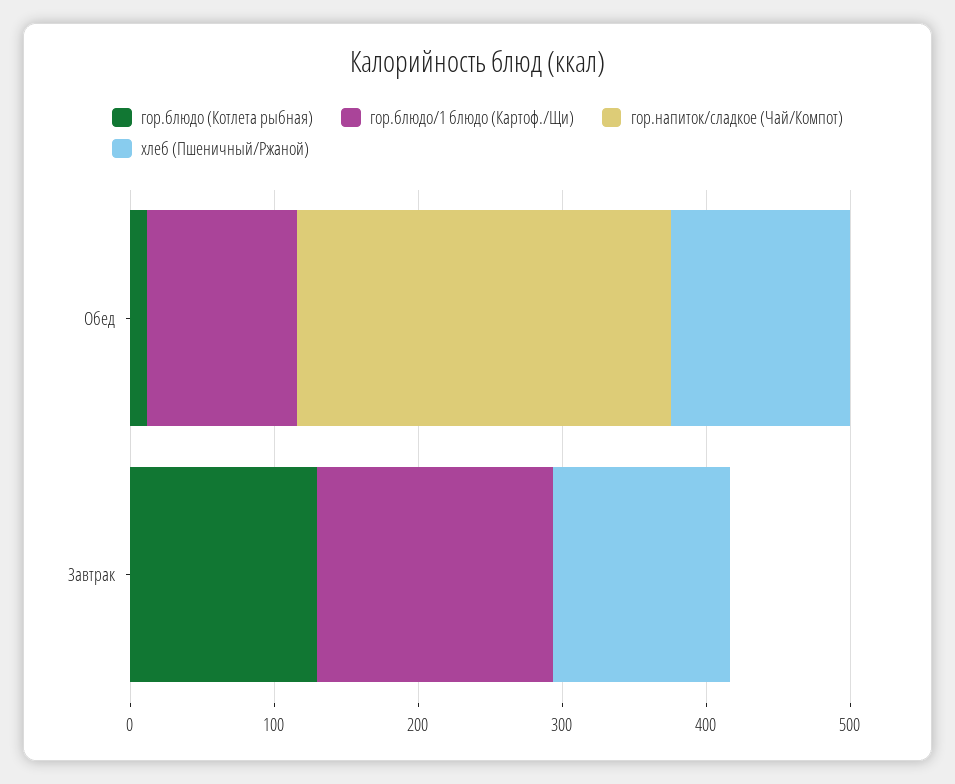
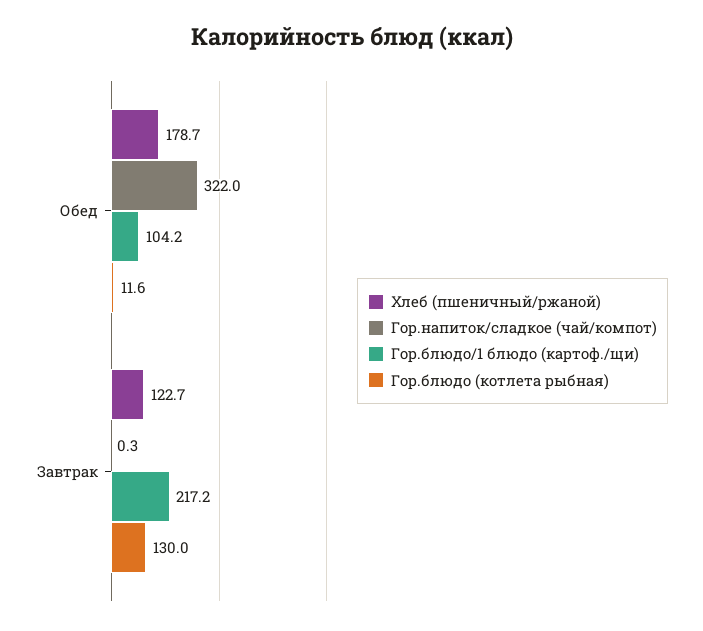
  {
    "гор.блюдо (Котлета рыбная)": {
      "Обед": 11.6,
      "Завтрак": 130
    },
    "гор.блюдо/1 блюдо (Картоф./Щи)": {
      "Обед": 104.2,
-     "Завтрак": 160
+     "Завтрак": 217.2
    },
    "гор.напиток/сладкое (Чай/Компот)": {
-     "Обед": 260,
+     "Обед": 322,
      "Завтрак": 0.3
    },
    "хлеб (Пшеничный/Ржаной)": {
-     "Обед": 120,
+     "Обед": 178.7,
      "Завтрак": 122.7
    }
  }

